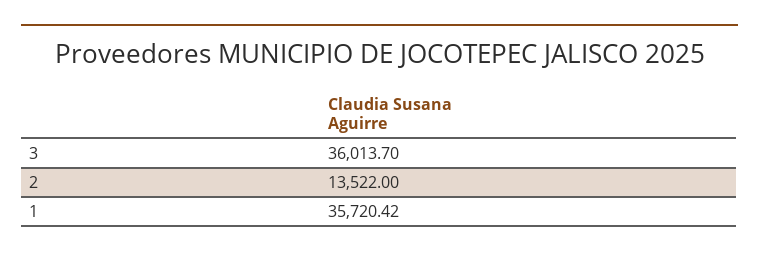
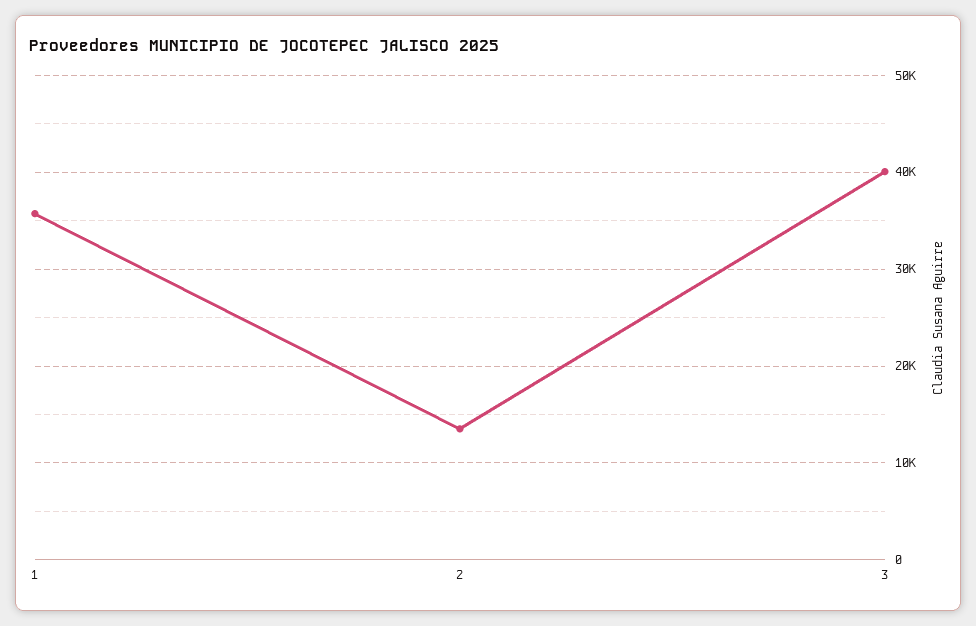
  {
-   "3": 36013.7,
+   "3": 40000,
    "2": 13522,
    "1": 35720.42
  }

